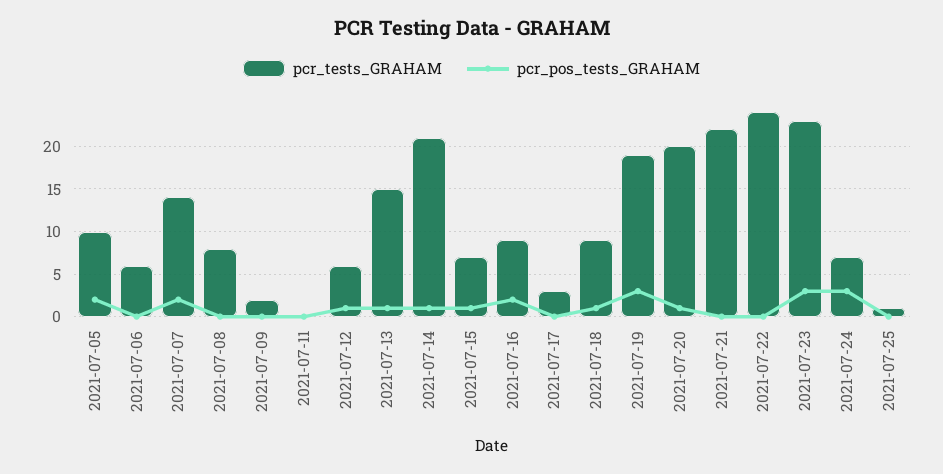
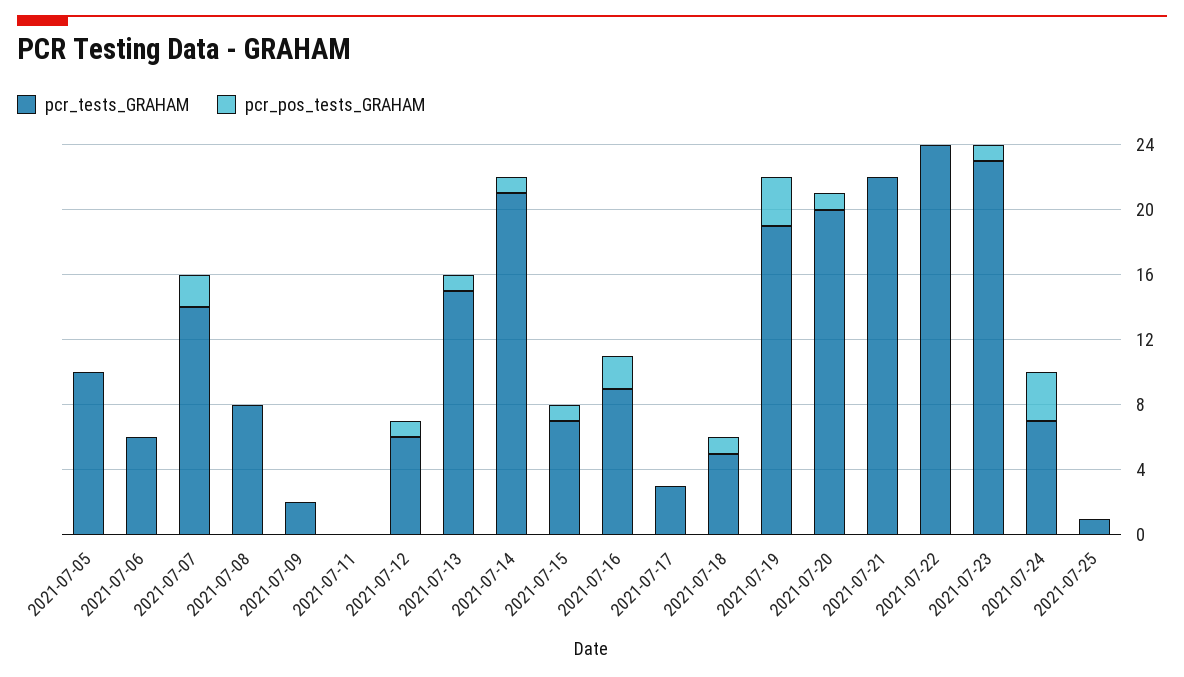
  {
    "pcr_tests_GRAHAM": {
      "2021-07-05": 10,
      "2021-07-06": 6,
      "2021-07-07": 14,
      "2021-07-08": 8,
      "2021-07-09": 2,
      "2021-07-11": 0,
      "2021-07-12": 6,
      "2021-07-13": 15,
      "2021-07-14": 21,
      "2021-07-15": 7,
      "2021-07-16": 9,
      "2021-07-17": 3,
-     "2021-07-18": 9,
+     "2021-07-18": 5,
      "2021-07-19": 19,
      "2021-07-20": 20,
      "2021-07-21": 22,
      "2021-07-22": 24,
      "2021-07-23": 23,
      "2021-07-24": 7,
      "2021-07-25": 1
    },
    "pcr_pos_tests_GRAHAM": {
-     "2021-07-05": 2,
+     "2021-07-05": 0,
      "2021-07-06": 0,
      "2021-07-07": 2,
      "2021-07-08": 0,
      "2021-07-09": 0,
      "2021-07-11": 0,
      "2021-07-12": 1,
      "2021-07-13": 1,
      "2021-07-14": 1,
      "2021-07-15": 1,
      "2021-07-16": 2,
      "2021-07-17": 0,
      "2021-07-18": 1,
      "2021-07-19": 3,
      "2021-07-20": 1,
      "2021-07-21": 0,
      "2021-07-22": 0,
-     "2021-07-23": 3,
+     "2021-07-23": 1,
      "2021-07-24": 3,
      "2021-07-25": 0
    }
  }

